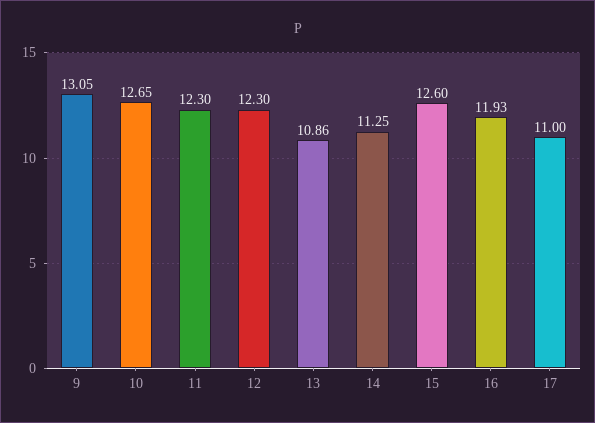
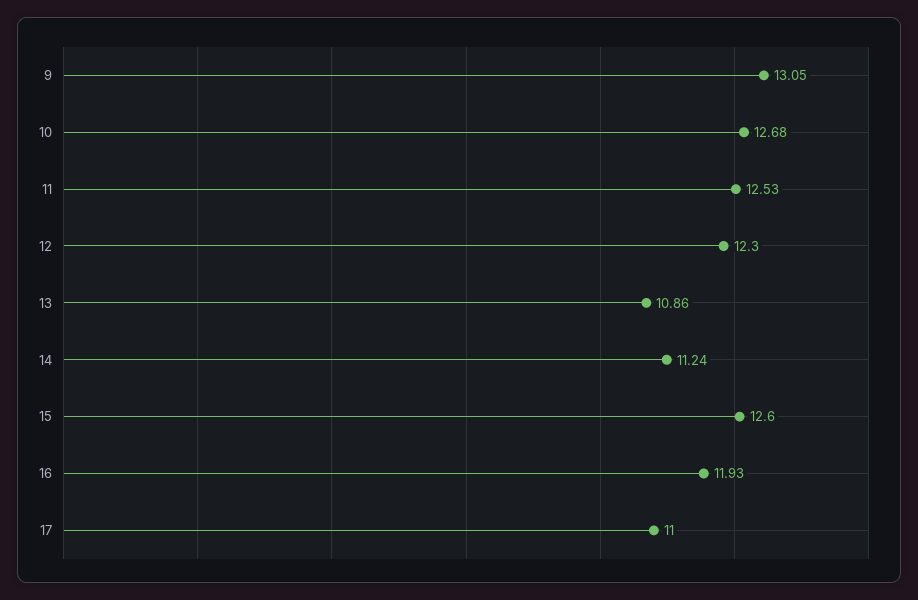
  {
    "9": 13.05,
-   "10": 12.65,
+   "10": 12.68,
-   "11": 12.3,
+   "11": 12.53,
    "12": 12.3,
    "13": 10.86,
-   "14": 11.25,
+   "14": 11.24,
    "15": 12.6,
    "16": 11.93,
    "17": 11
  }

